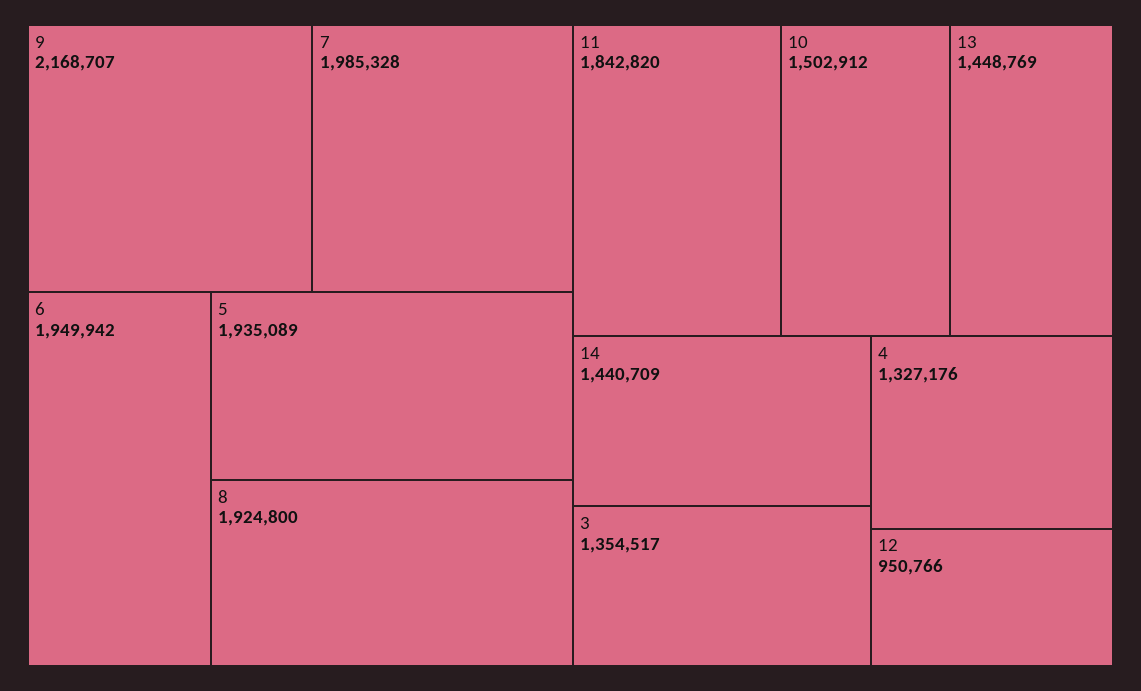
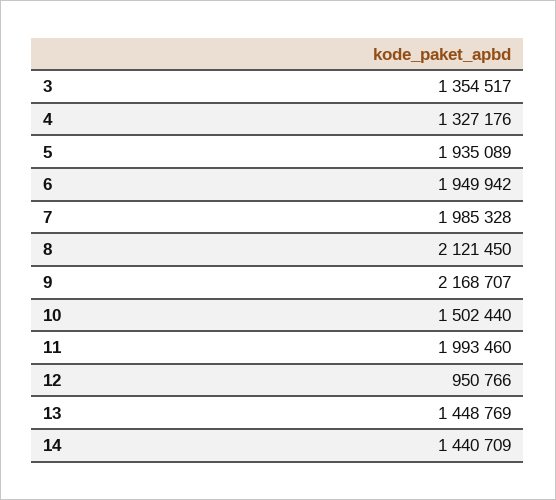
  {
    "9": 2168707,
    "7": 1985328,
    "6": 1949942,
    "5": 1935089,
-   "8": 1924800,
+   "8": 2121450,
-   "11": 1842820,
+   "11": 1993460,
-   "10": 1502912,
+   "10": 1502440,
    "13": 1448769,
    "14": 1440709,
    "3": 1354517,
    "4": 1327176,
    "12": 950766
  }

